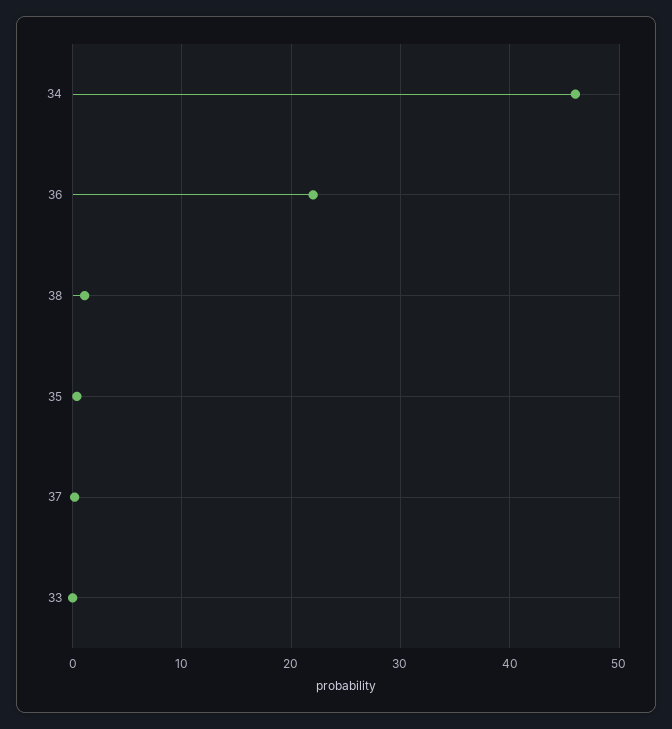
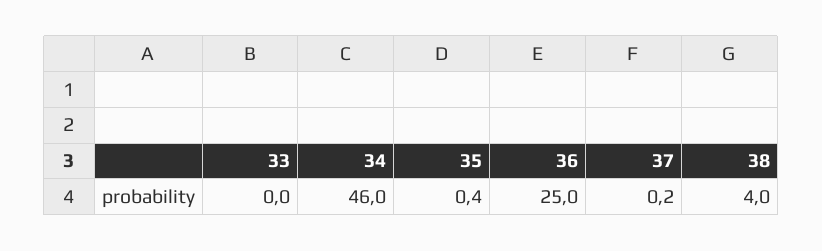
  {
    "34": 46,
-   "36": 22,
+   "36": 25,
-   "38": 1,
+   "38": 4,
    "35": 0.4,
    "37": 0.2,
    "33": 0
  }

